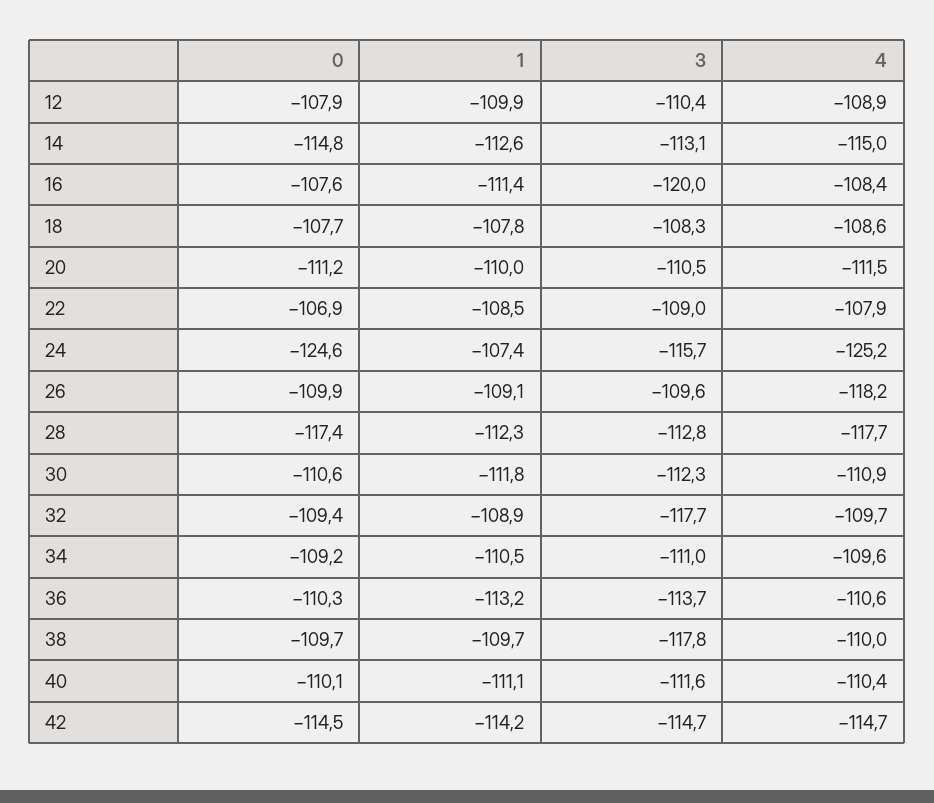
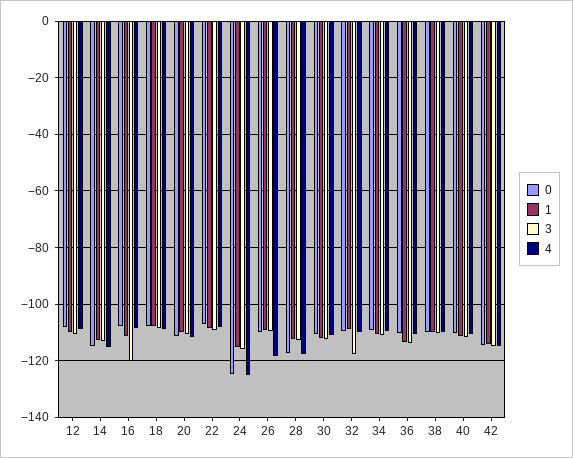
  {
    "0": {
      "12": -107.9,
      "14": -114.8,
      "16": -107.6,
      "18": -107.7,
      "20": -111.2,
      "22": -106.9,
      "24": -124.6,
      "26": -109.9,
      "28": -117.4,
      "30": -110.6,
      "32": -109.4,
      "34": -109.2,
      "36": -110.3,
      "38": -109.7,
      "40": -110.1,
      "42": -114.5
    },
    "1": {
      "12": -109.9,
      "14": -112.6,
      "16": -111.4,
      "18": -107.8,
      "20": -110,
      "22": -108.5,
-     "24": -107.4,
+     "24": -115,
      "26": -109.1,
      "28": -112.3,
      "30": -111.8,
      "32": -108.9,
      "34": -110.5,
      "36": -113.2,
      "38": -109.7,
      "40": -111.1,
      "42": -114.2
    },
    "3": {
      "12": -110.4,
      "14": -113.1,
      "16": -120,
      "18": -108.3,
      "20": -110.5,
      "22": -109,
      "24": -115.7,
      "26": -109.6,
      "28": -112.8,
      "30": -112.3,
      "32": -117.7,
      "34": -111,
      "36": -113.7,
-     "38": -117.8,
+     "38": -110,
      "40": -111.6,
      "42": -114.7
    },
    "4": {
      "12": -108.9,
      "14": -115,
      "16": -108.4,
      "18": -108.6,
      "20": -111.5,
      "22": -107.9,
      "24": -125.2,
      "26": -118.2,
      "28": -117.7,
      "30": -110.9,
      "32": -109.7,
      "34": -109.6,
      "36": -110.6,
      "38": -110,
      "40": -110.4,
      "42": -114.7
    }
  }

